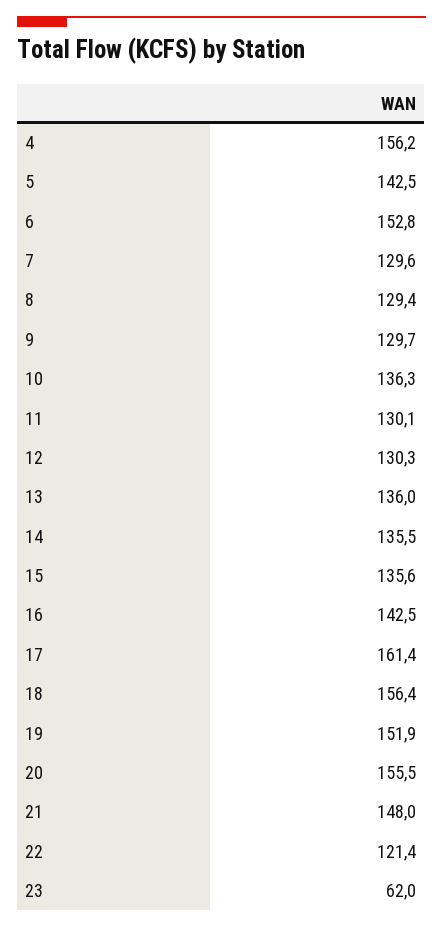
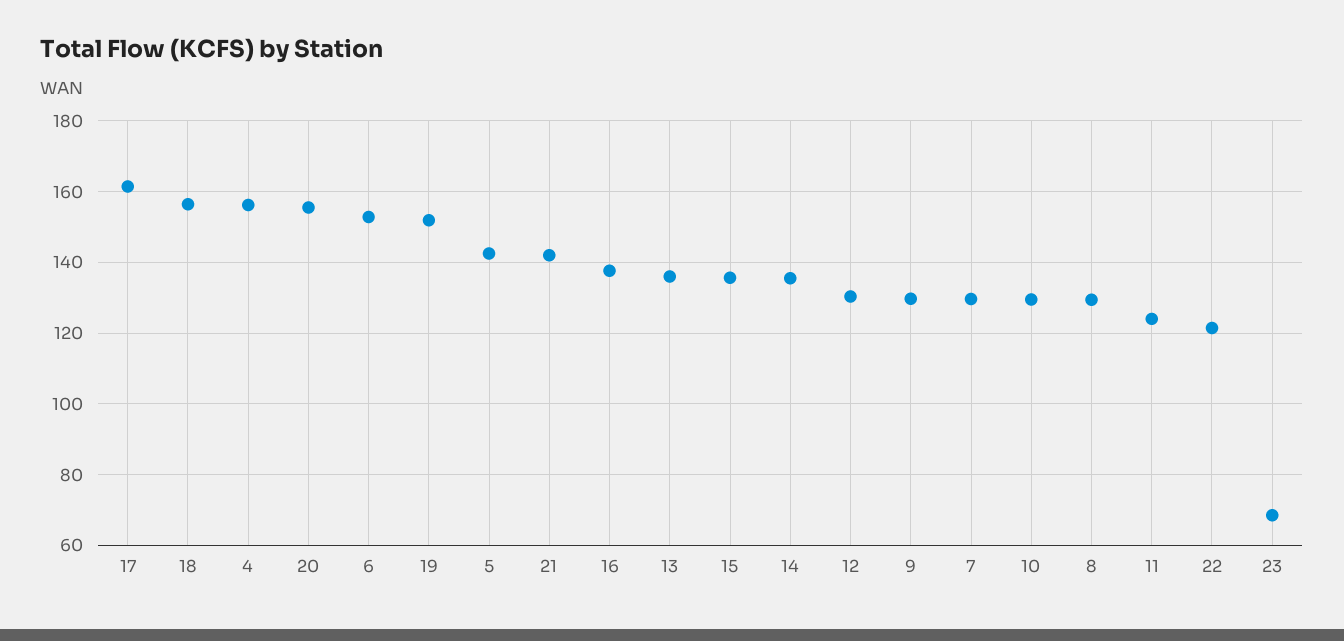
  {
    "4": 156.2,
    "5": 142.5,
    "6": 152.8,
    "7": 129.6,
    "8": 129.4,
    "9": 129.7,
-   "10": 136.3,
+   "10": 130,
-   "11": 130.1,
+   "11": 124,
    "12": 130.3,
    "13": 136,
    "14": 135.5,
    "15": 135.6,
-   "16": 142.5,
+   "16": 138,
    "17": 161.4,
    "18": 156.4,
    "19": 151.9,
    "20": 155.5,
-   "21": 148,
+   "21": 142,
    "22": 121.4,
-   "23": 62
+   "23": 68
  }

